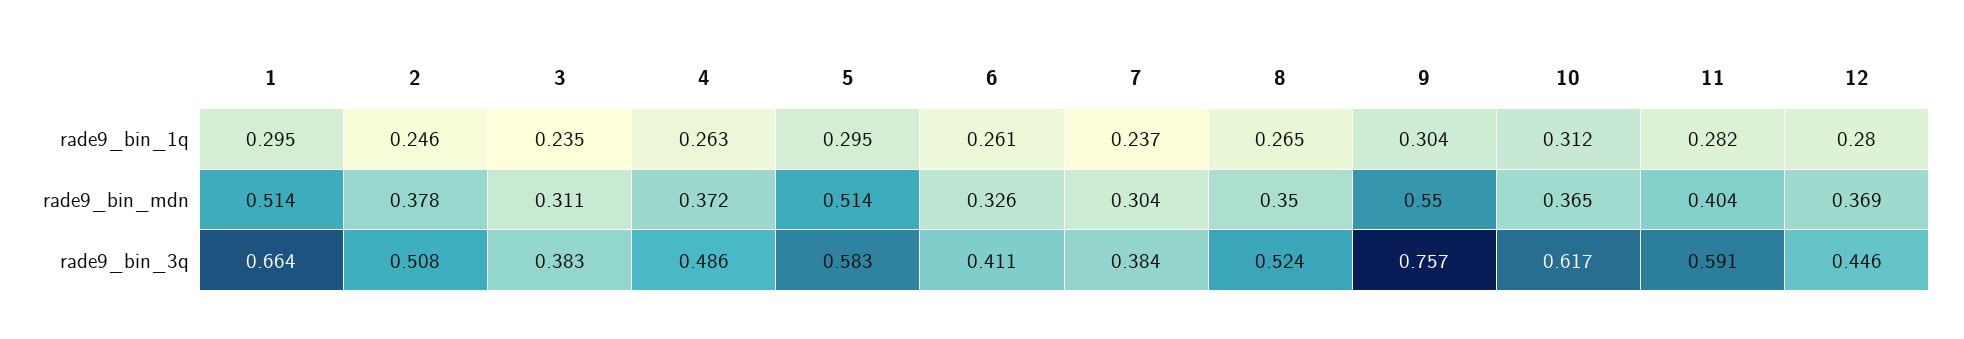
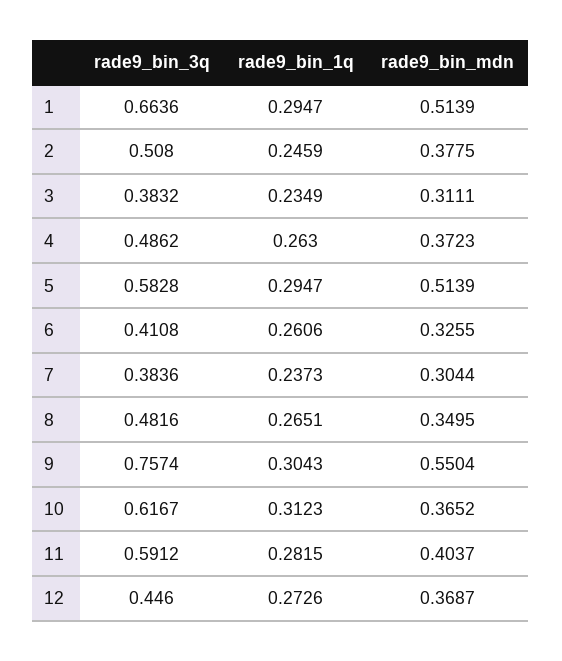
  {
    "1": {
      "rade9_bin_1q": 0.2947,
      "rade9_bin_mdn": 0.5139,
      "rade9_bin_3q": 0.6636
    },
    "2": {
      "rade9_bin_1q": 0.2459,
      "rade9_bin_mdn": 0.3775,
      "rade9_bin_3q": 0.508
    },
    "3": {
      "rade9_bin_1q": 0.2349,
      "rade9_bin_mdn": 0.3111,
      "rade9_bin_3q": 0.3832
    },
    "4": {
      "rade9_bin_1q": 0.263,
      "rade9_bin_mdn": 0.3723,
      "rade9_bin_3q": 0.4862
    },
    "5": {
      "rade9_bin_1q": 0.2947,
      "rade9_bin_mdn": 0.5139,
      "rade9_bin_3q": 0.5828
    },
    "6": {
      "rade9_bin_1q": 0.2606,
      "rade9_bin_mdn": 0.3255,
      "rade9_bin_3q": 0.4108
    },
    "7": {
      "rade9_bin_1q": 0.2373,
      "rade9_bin_mdn": 0.3044,
      "rade9_bin_3q": 0.3836
    },
    "8": {
      "rade9_bin_1q": 0.2651,
      "rade9_bin_mdn": 0.3495,
-     "rade9_bin_3q": 0.524
+     "rade9_bin_3q": 0.4816
    },
    "9": {
      "rade9_bin_1q": 0.3043,
      "rade9_bin_mdn": 0.5504,
      "rade9_bin_3q": 0.7574
    },
    "10": {
      "rade9_bin_1q": 0.3123,
      "rade9_bin_mdn": 0.3652,
      "rade9_bin_3q": 0.6167
    },
    "11": {
      "rade9_bin_1q": 0.2815,
      "rade9_bin_mdn": 0.4037,
      "rade9_bin_3q": 0.5912
    },
    "12": {
-     "rade9_bin_1q": 0.28,
+     "rade9_bin_1q": 0.2726,
      "rade9_bin_mdn": 0.3687,
      "rade9_bin_3q": 0.446
    }
  }

